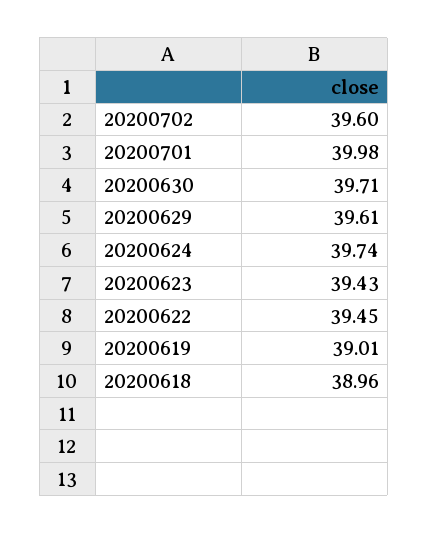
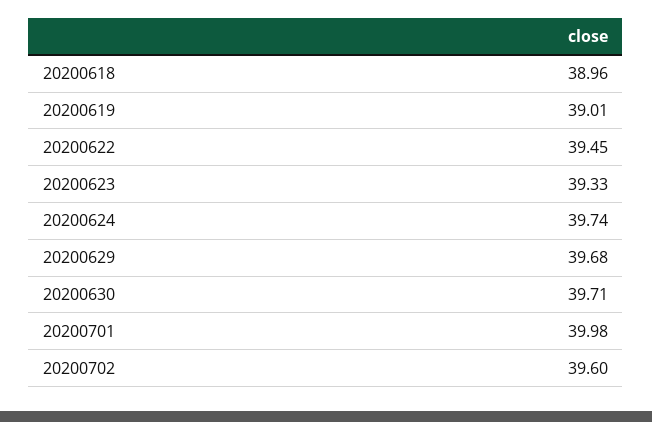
  {
    "20200702": 39.6,
    "20200701": 39.98,
    "20200630": 39.71,
-   "20200629": 39.61,
+   "20200629": 39.68,
    "20200624": 39.74,
-   "20200623": 39.43,
+   "20200623": 39.33,
    "20200622": 39.45,
    "20200619": 39.01,
    "20200618": 38.96
  }

